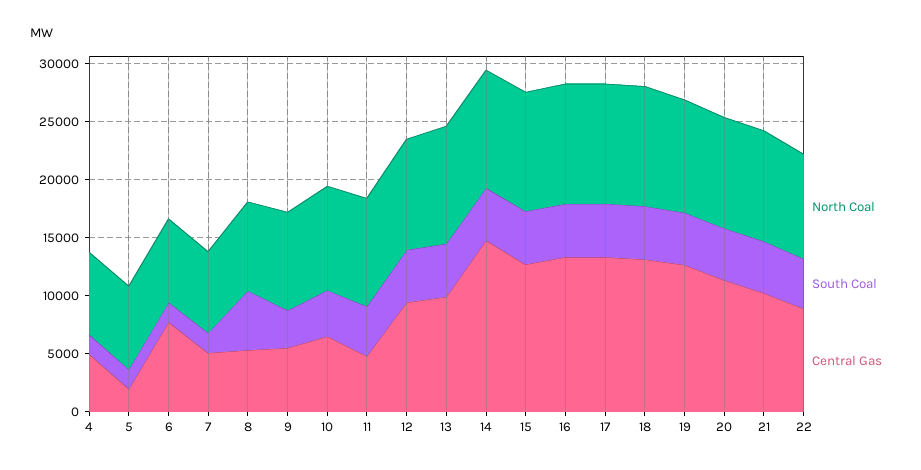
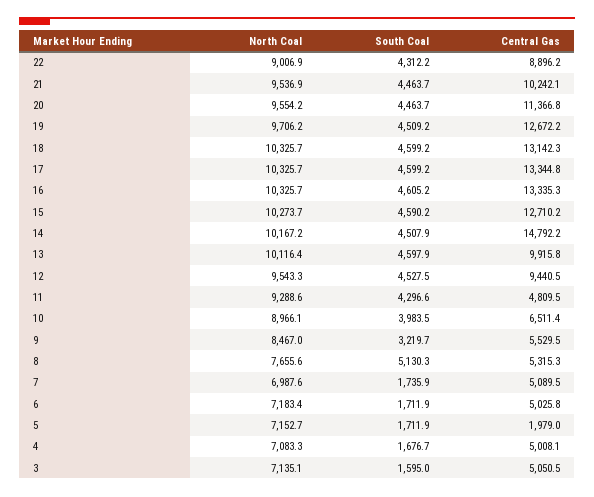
  {
    "North Coal": {
      "4": 7083.3,
      "5": 7152.7,
      "6": 7183.4,
      "7": 6987.6,
      "8": 7655.6,
      "9": 8467,
      "10": 8966.1,
      "11": 9288.6,
      "12": 9543.3,
      "13": 10116.4,
      "14": 10167.2,
      "15": 10273.7,
      "16": 10325.7,
      "17": 10325.7,
      "18": 10325.7,
      "19": 9706.2,
      "20": 9554.2,
      "21": 9536.9,
-     "22": 9006.9
+     "22": 9006.9,
+     "3": 7135.1
    },
    "South Coal": {
      "4": 1676.7,
      "5": 1711.9,
      "6": 1711.9,
      "7": 1735.9,
      "8": 5130.3,
      "9": 3219.7,
      "10": 3983.5,
      "11": 4296.6,
      "12": 4527.5,
      "13": 4597.9,
      "14": 4507.9,
      "15": 4590.2,
      "16": 4605.2,
      "17": 4599.2,
      "18": 4599.2,
      "19": 4509.2,
      "20": 4463.7,
      "21": 4463.7,
-     "22": 4312.2
+     "22": 4312.2,
+     "3": 1595
    },
    "Central Gas": {
      "4": 5008.1,
      "5": 1979,
-     "6": 8000,
+     "6": 5025.8,
      "7": 5089.5,
      "8": 5315.3,
      "9": 5529.5,
      "10": 6511.4,
      "11": 4809.5,
      "12": 9440.5,
      "13": 9915.8,
      "14": 14792.2,
      "15": 12710.2,
      "16": 13335.3,
      "17": 13344.8,
      "18": 13142.3,
      "19": 12672.2,
      "20": 11366.8,
      "21": 10242.1,
-     "22": 8896.2
+     "22": 8896.2,
+     "3": 5050.5
    }
  }

